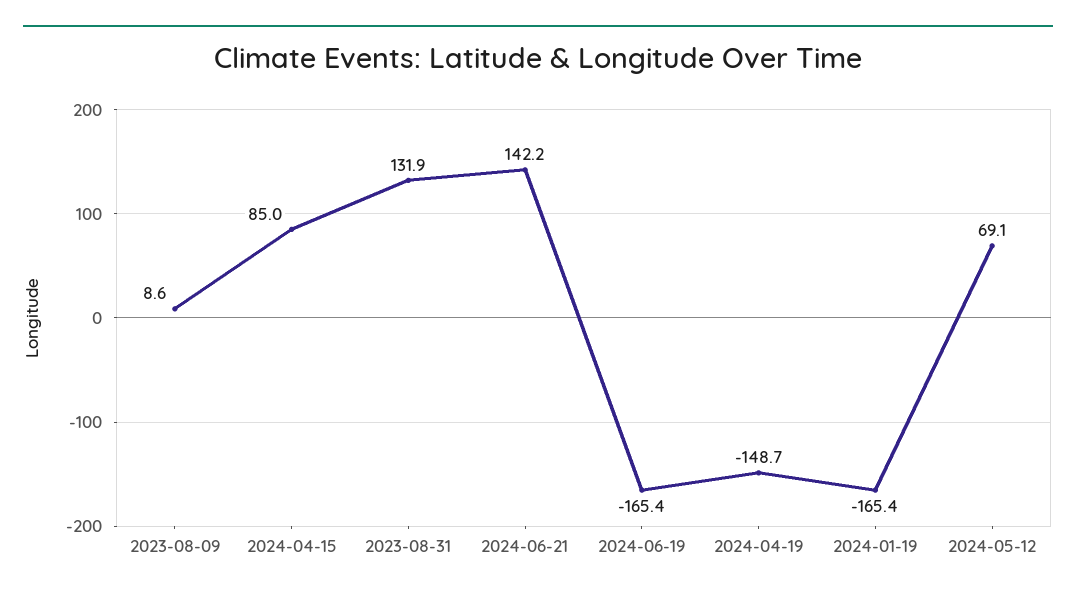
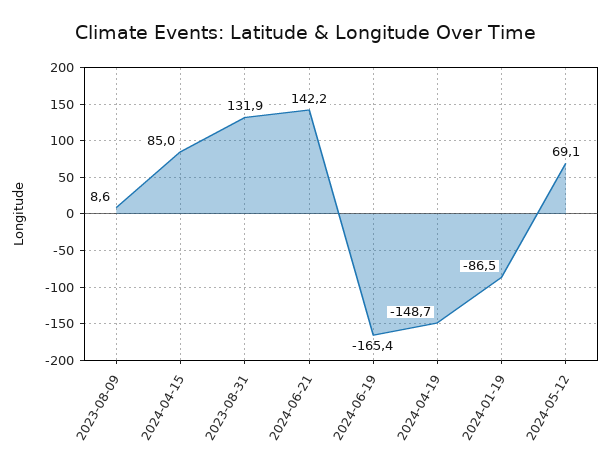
  {
    "2023-08-09": 8.6,
    "2024-04-15": 85,
    "2023-08-31": 131.9,
    "2024-06-21": 142.2,
    "2024-06-19": -165.4,
    "2024-04-19": -148.7,
-   "2024-01-19": -165.4,
+   "2024-01-19": -86.5,
    "2024-05-12": 69.1
  }

